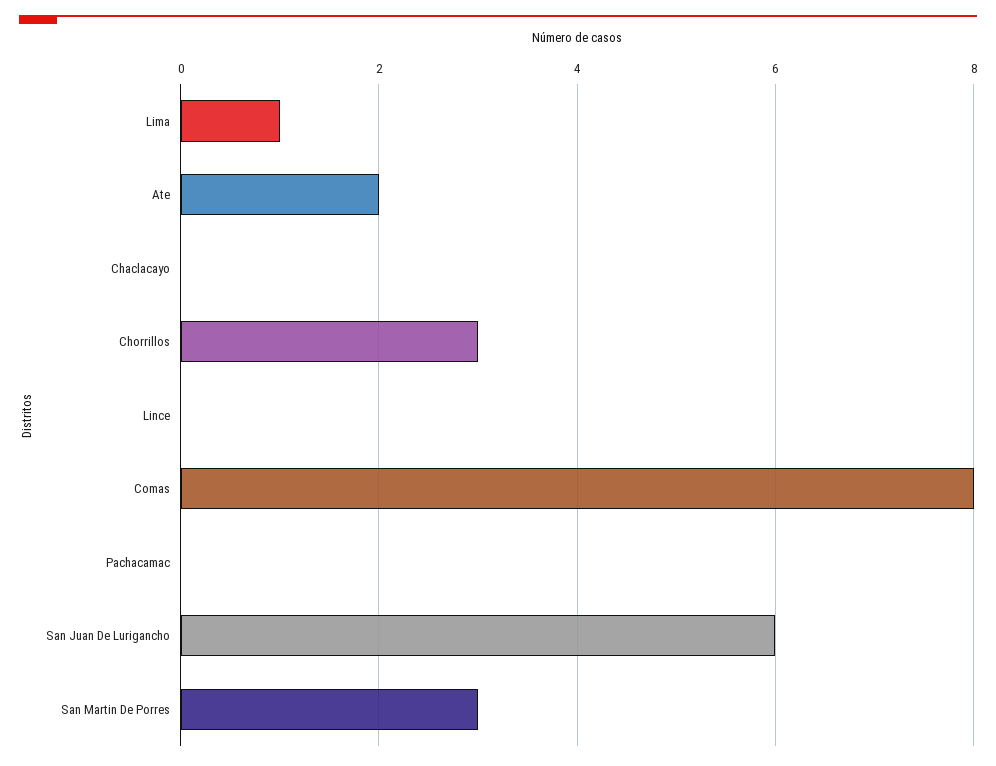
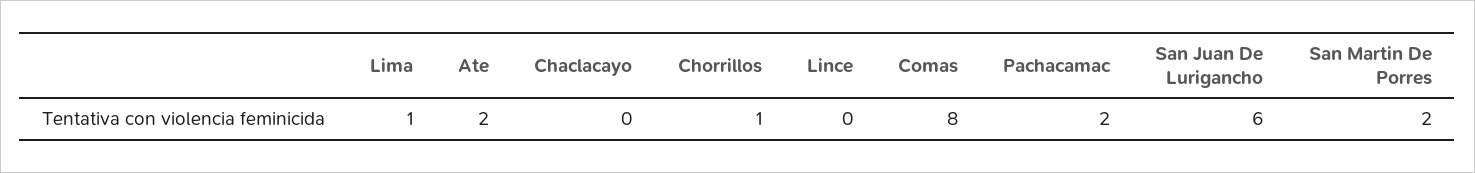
  {
    "Lima": 1,
    "Ate": 2,
    "Chaclacayo": 0,
-   "Chorrillos": 3,
+   "Chorrillos": 1,
    "Lince": 0,
    "Comas": 8,
-   "Pachacamac": 0,
+   "Pachacamac": 2,
    "San Juan De Lurigancho": 6,
-   "San Martin De Porres": 3
+   "San Martin De Porres": 2
  }

